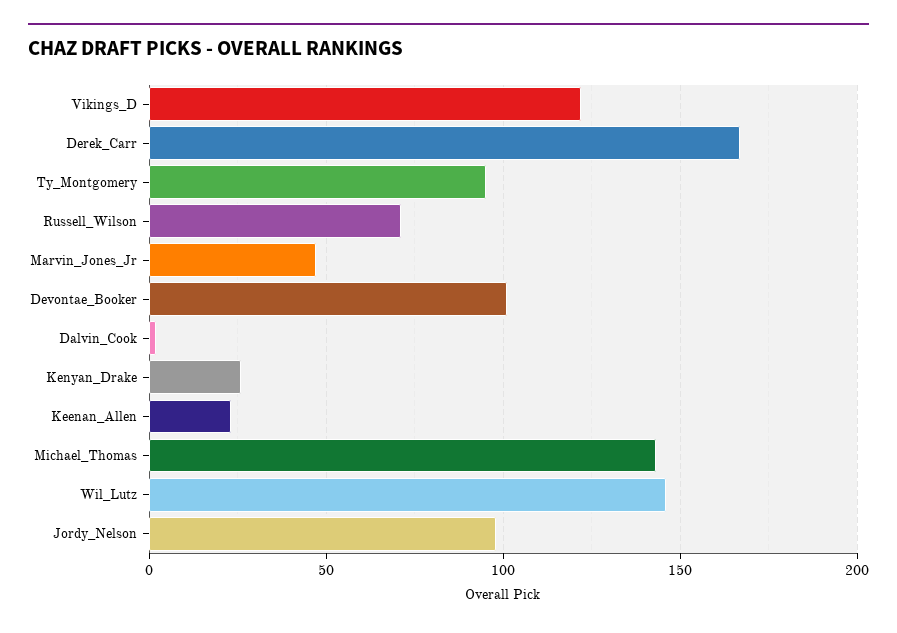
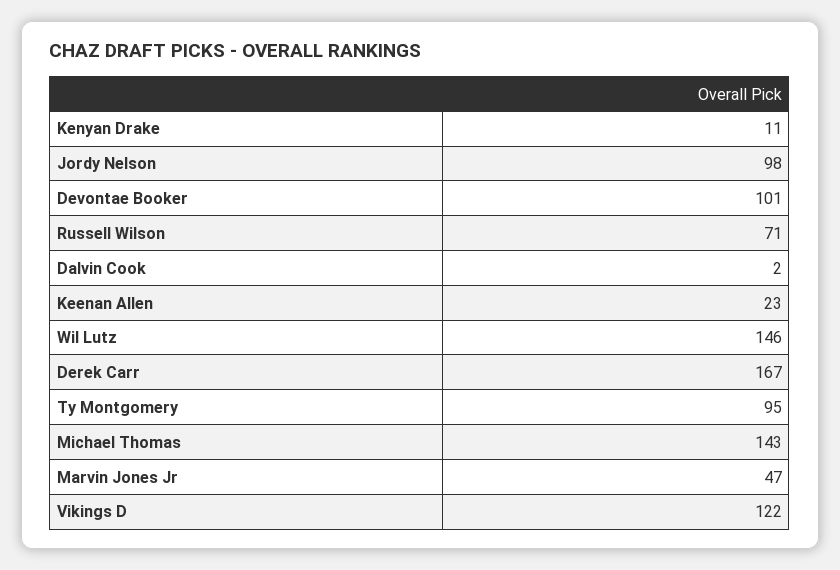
  {
    "Vikings_D": 122,
    "Derek_Carr": 167,
    "Ty_Montgomery": 95,
    "Russell_Wilson": 71,
    "Marvin_Jones_Jr": 47,
    "Devontae_Booker": 101,
    "Dalvin_Cook": 2,
-   "Kenyan_Drake": 25,
+   "Kenyan_Drake": 11,
    "Keenan_Allen": 23,
    "Michael_Thomas": 143,
    "Wil_Lutz": 146,
    "Jordy_Nelson": 98
  }

